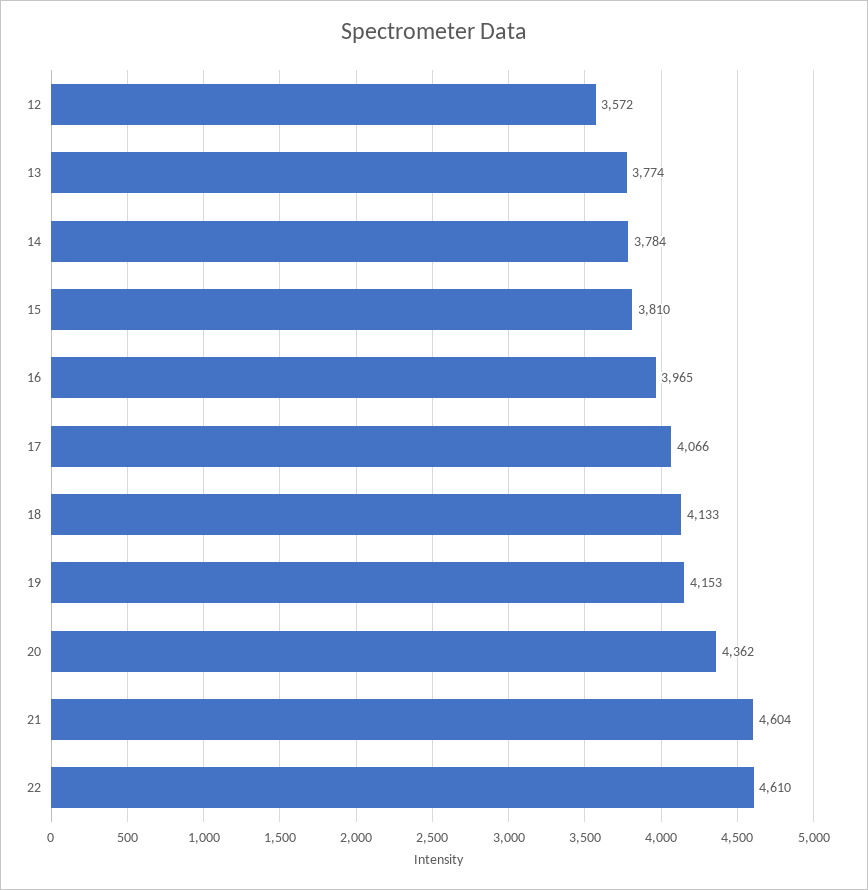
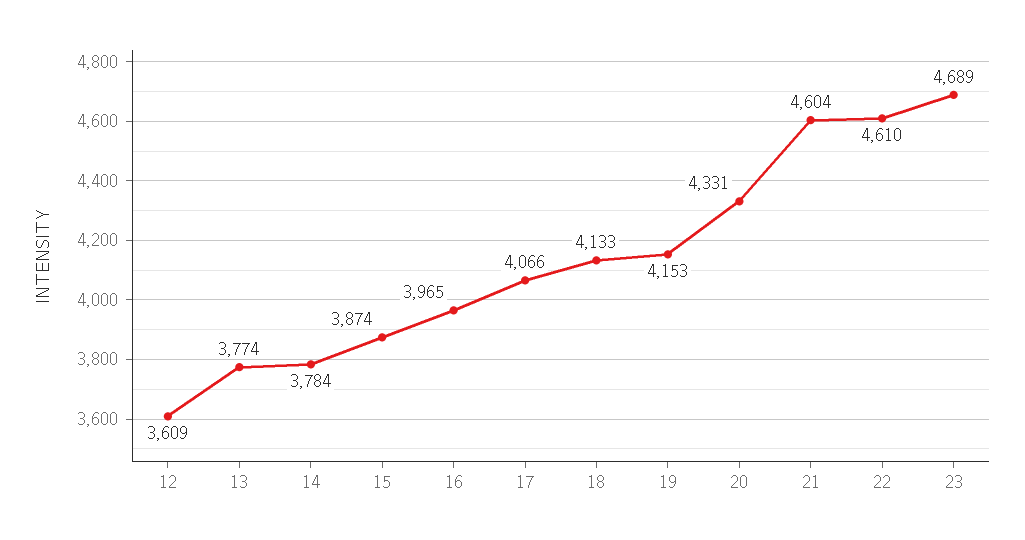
  {
-   "12": 3572,
+   "12": 3609,
    "13": 3774,
    "14": 3784,
-   "15": 3810,
+   "15": 3874,
    "16": 3965,
    "17": 4066,
    "18": 4133,
    "19": 4153,
-   "20": 4362,
+   "20": 4331,
    "21": 4604,
-   "22": 4610
+   "22": 4610,
+   "23": 4689
  }

